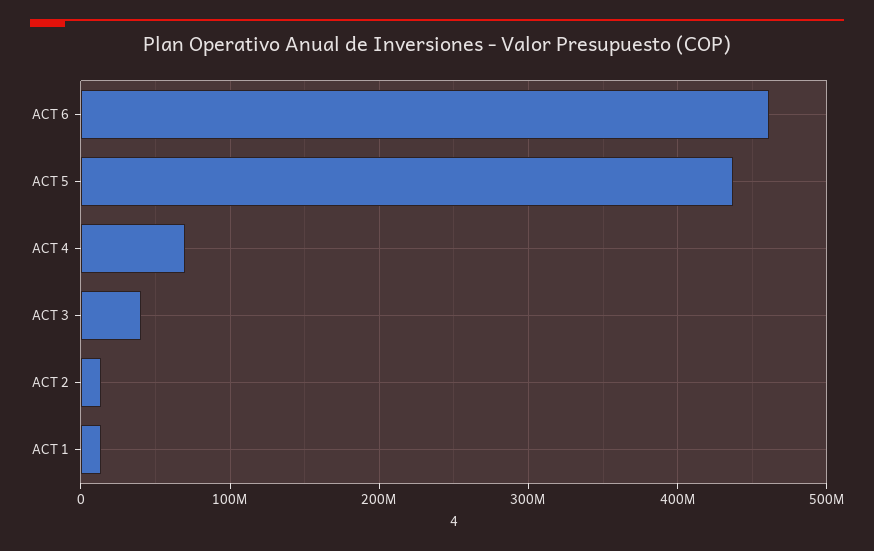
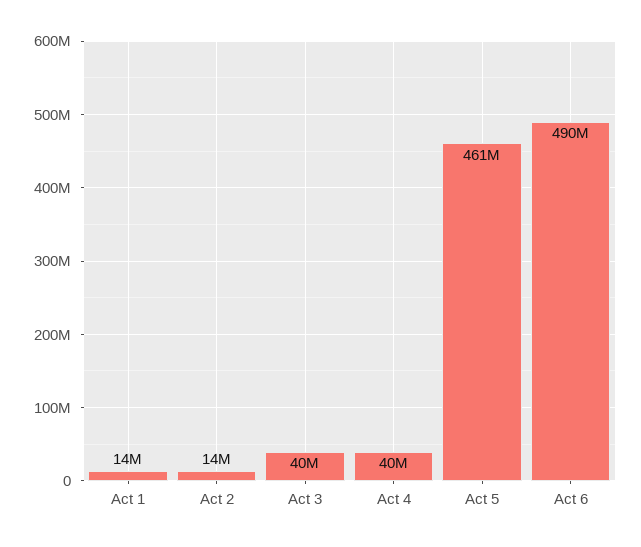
  {
-   "ACT 6": 460000000,
+   "ACT 6": 490000000,
-   "ACT 5": 440000000,
+   "ACT 5": 461000000,
-   "ACT 4": 70000000,
+   "ACT 4": 40000000,
    "ACT 3": 40000000,
    "ACT 2": 14000000,
    "ACT 1": 14000000
  }

